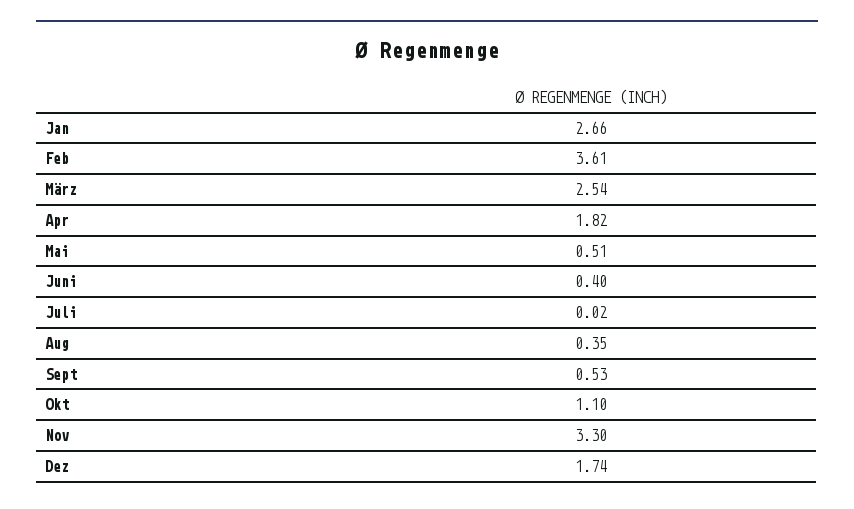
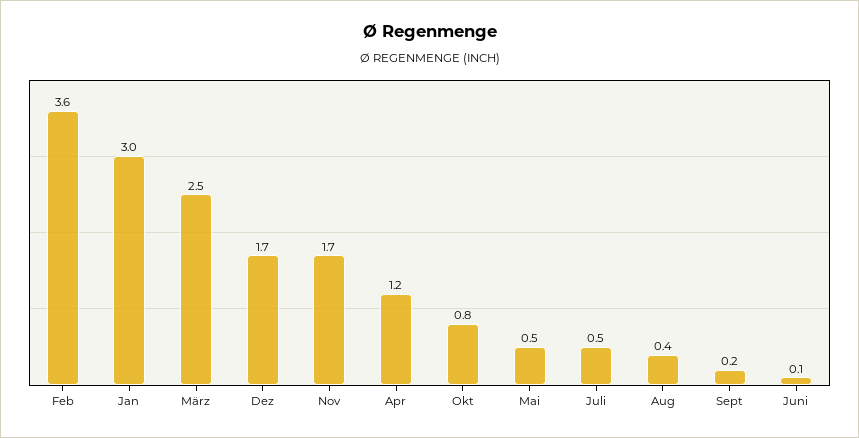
  {
-   "Jan": 2.66,
+   "Jan": 3,
    "Feb": 3.61,
    "März": 2.54,
-   "Apr": 1.82,
+   "Apr": 1.2,
    "Mai": 0.51,
-   "Juni": 0.4,
+   "Juni": 0.1,
-   "Juli": 0.02,
+   "Juli": 0.5,
    "Aug": 0.35,
-   "Sept": 0.53,
+   "Sept": 0.2,
-   "Okt": 1.1,
+   "Okt": 0.8,
-   "Nov": 3.3,
+   "Nov": 1.7,
    "Dez": 1.74
  }

